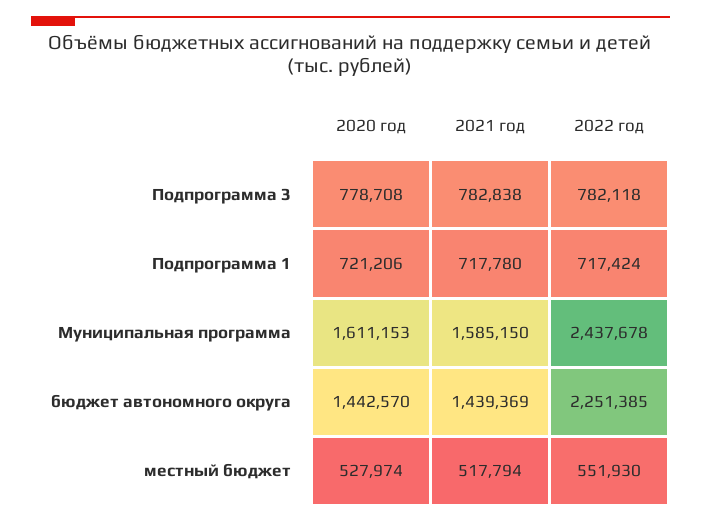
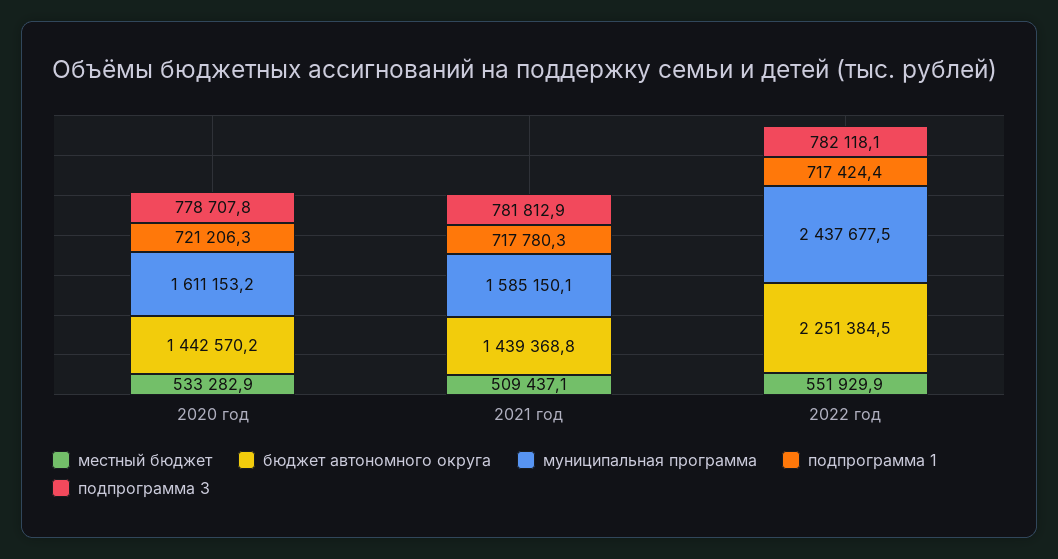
  {
    "Подпрограмма 3": {
      "2020 год": 778707.8,
-     "2021 год": 782838,
+     "2021 год": 781812.9,
      "2022 год": 782118.1
    },
    "Подпрограмма 1": {
      "2020 год": 721206.3,
      "2021 год": 717780.3,
      "2022 год": 717424.4
    },
    "Муниципальная программа": {
      "2020 год": 1611153.2,
      "2021 год": 1585150.1,
      "2022 год": 2437677.5
    },
    "бюджет автономного округа": {
      "2020 год": 1442570.2,
      "2021 год": 1439368.8,
      "2022 год": 2251384.5
    },
    "местный бюджет": {
-     "2020 год": 527974,
+     "2020 год": 533282.9,
-     "2021 год": 517794,
+     "2021 год": 509437.1,
      "2022 год": 551929.9
    }
  }

